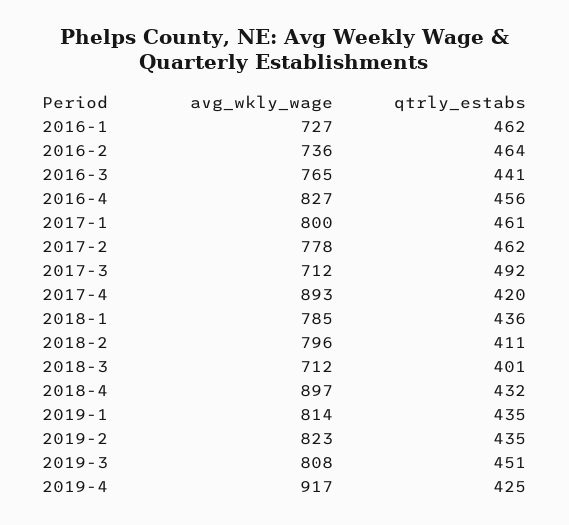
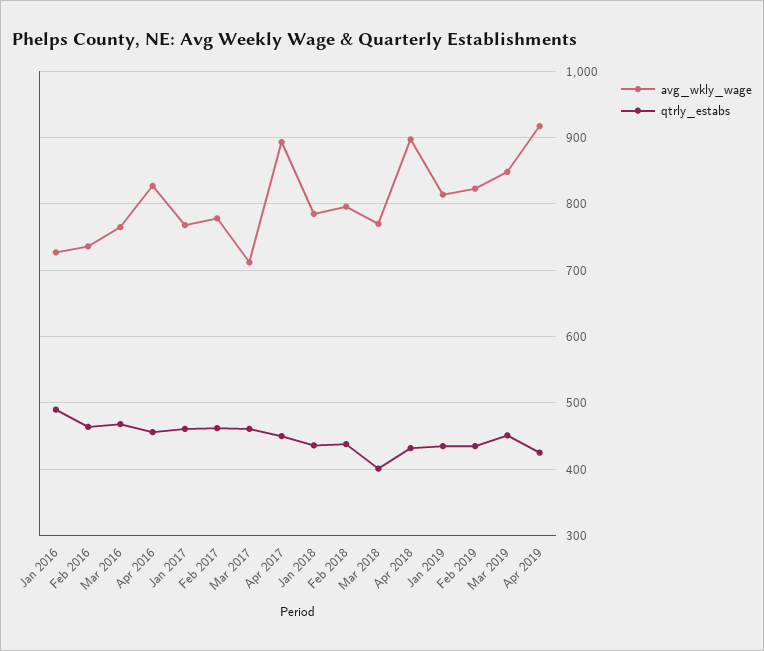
  {
    "avg_wkly_wage": {
      "2016-1": 727,
      "2016-2": 736,
      "2016-3": 765,
      "2016-4": 827,
-     "2017-1": 800,
+     "2017-1": 770,
      "2017-2": 778,
      "2017-3": 712,
      "2017-4": 893,
      "2018-1": 785,
      "2018-2": 796,
-     "2018-3": 712,
+     "2018-3": 770,
      "2018-4": 897,
      "2019-1": 814,
      "2019-2": 823,
-     "2019-3": 808,
+     "2019-3": 850,
      "2019-4": 917
    },
    "qtrly_estabs": {
-     "2016-1": 462,
+     "2016-1": 490,
      "2016-2": 464,
-     "2016-3": 441,
+     "2016-3": 470,
      "2016-4": 456,
      "2017-1": 461,
      "2017-2": 462,
-     "2017-3": 492,
+     "2017-3": 460,
-     "2017-4": 420,
+     "2017-4": 450,
      "2018-1": 436,
-     "2018-2": 411,
+     "2018-2": 440,
      "2018-3": 401,
      "2018-4": 432,
      "2019-1": 435,
      "2019-2": 435,
      "2019-3": 451,
      "2019-4": 425
    }
  }

